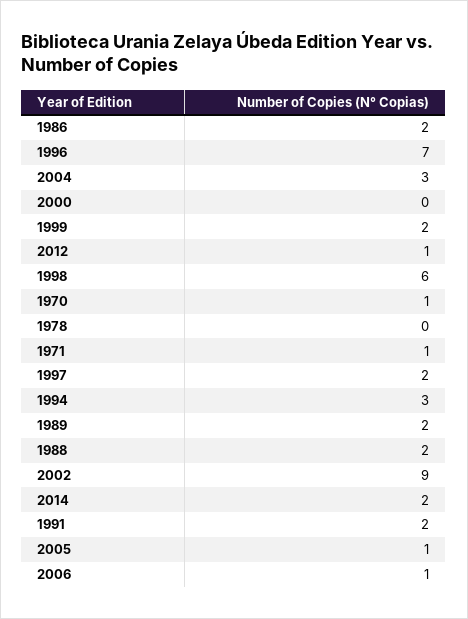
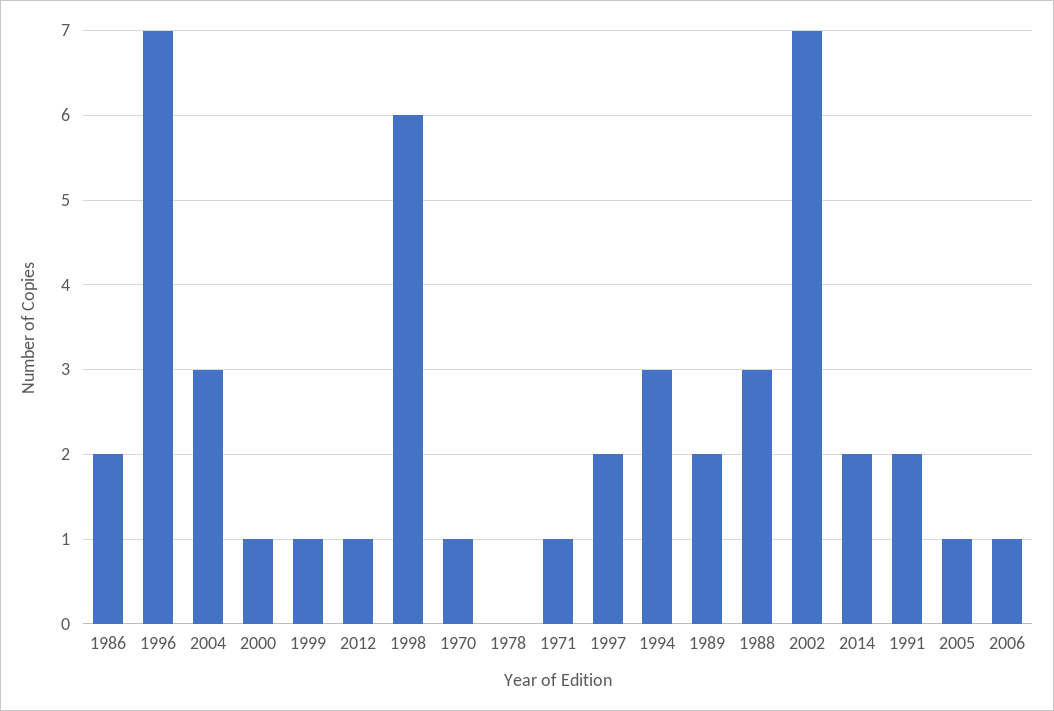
  {
    "1986": 2,
    "1996": 7,
    "2004": 3,
-   "2000": 0,
+   "2000": 1,
-   "1999": 2,
+   "1999": 1,
    "2012": 1,
    "1998": 6,
    "1970": 1,
    "1978": 0,
    "1971": 1,
    "1997": 2,
    "1994": 3,
    "1989": 2,
-   "1988": 2,
+   "1988": 3,
-   "2002": 9,
+   "2002": 7,
    "2014": 2,
    "1991": 2,
    "2005": 1,
    "2006": 1
  }

